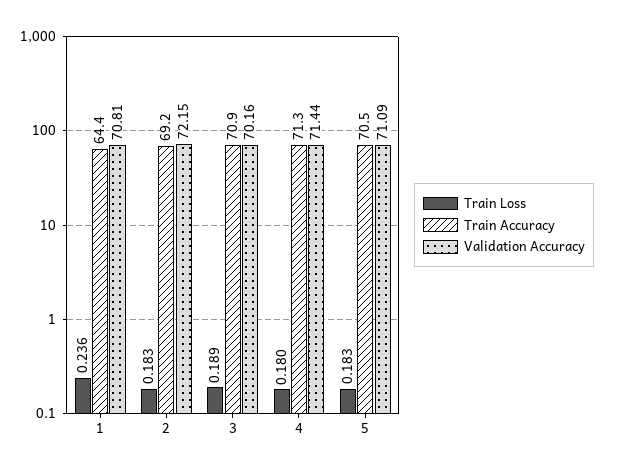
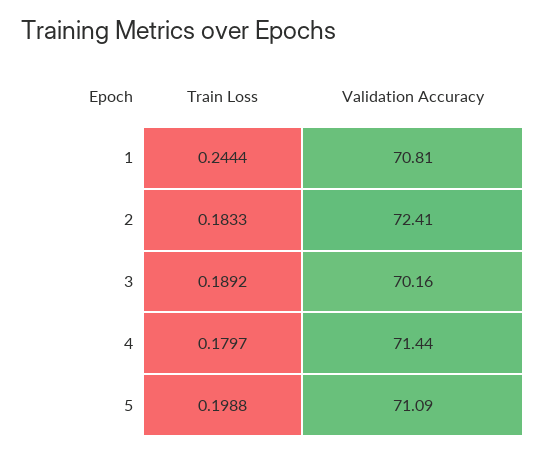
  {
    "Train Loss": {
-     "1": 0.236,
+     "1": 0.2444,
      "2": 0.1833,
      "3": 0.1892,
      "4": 0.1797,
-     "5": 0.183
+     "5": 0.1988
    },
-   "Train Accuracy": {
-     "1": 64.4,
-     "2": 69.2,
-     "3": 70.9,
-     "4": 71.3,
-     "5": 70.5
-   },
    "Validation Accuracy": {
      "1": 70.81,
-     "2": 72.15,
+     "2": 72.41,
      "3": 70.16,
      "4": 71.44,
      "5": 71.09
    }
  }

